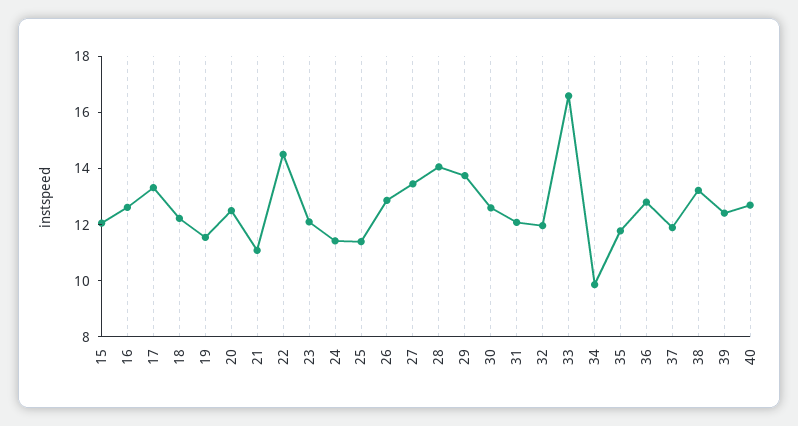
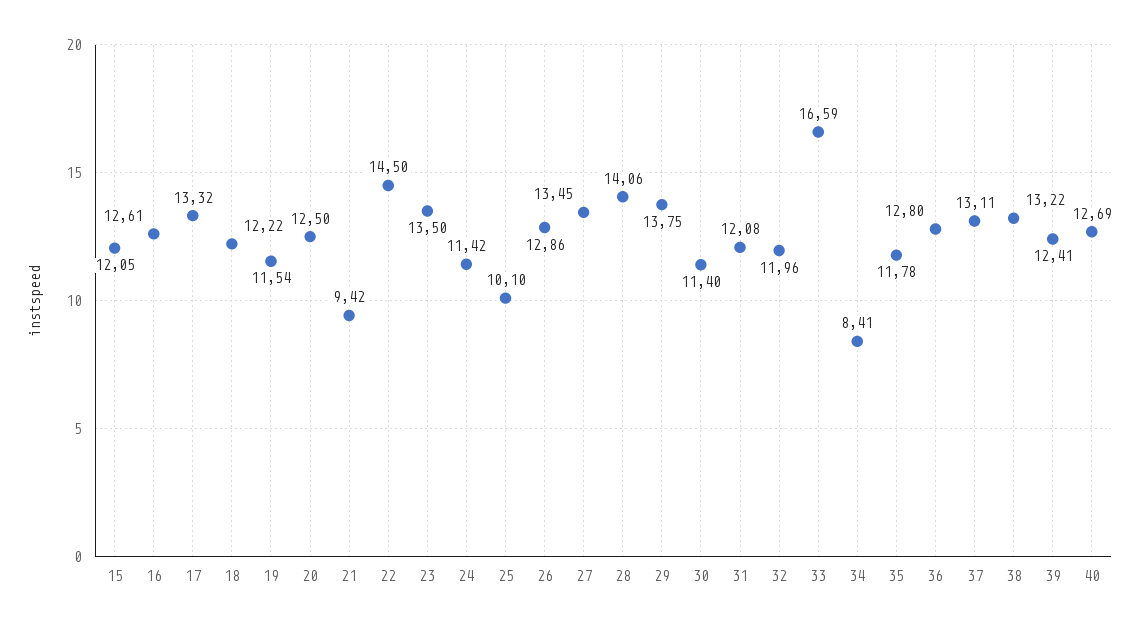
  {
    "15": 12.05,
    "16": 12.61,
    "17": 13.32,
    "18": 12.22,
    "19": 11.54,
    "20": 12.5,
-   "21": 11,
+   "21": 9.42,
    "22": 14.5,
-   "23": 12,
+   "23": 13.5,
    "24": 11.42,
-   "25": 11.5,
+   "25": 10.1,
    "26": 12.86,
    "27": 13.45,
    "28": 14.06,
    "29": 13.75,
-   "30": 12.5,
+   "30": 11.4,
    "31": 12.08,
    "32": 11.96,
    "33": 16.59,
-   "34": 10,
+   "34": 8.41,
    "35": 11.78,
    "36": 12.8,
-   "37": 12,
+   "37": 13.11,
    "38": 13.22,
    "39": 12.41,
    "40": 12.69
  }

